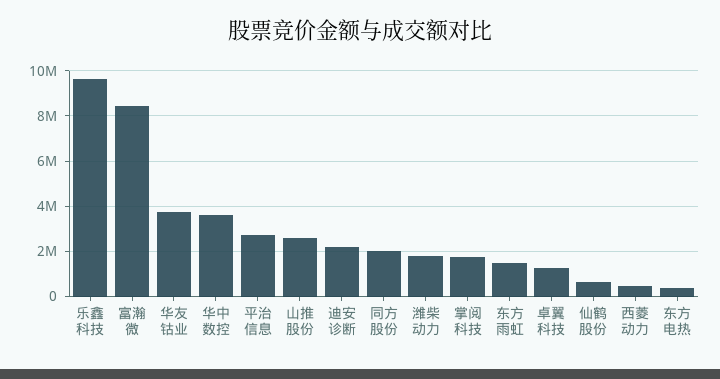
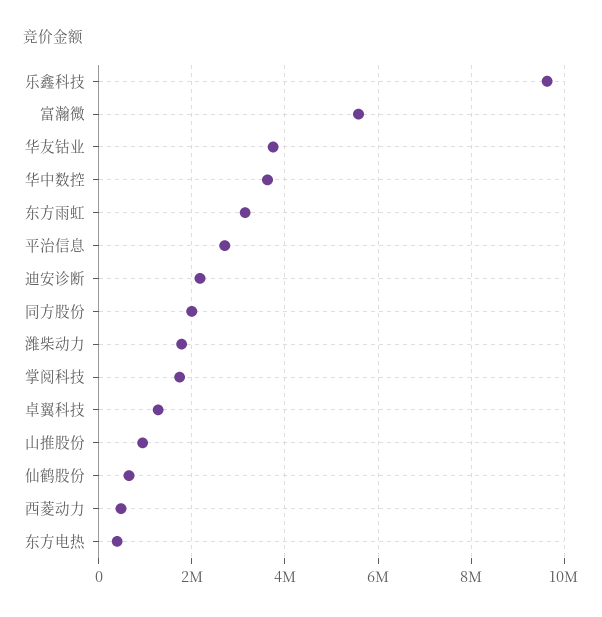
  {
    "乐鑫科技": 9600000,
-   "富瀚微": 8500000,
+   "富瀚微": 5600000,
    "华友钴业": 3800000,
    "华中数控": 3600000,
    "平治信息": 2800000,
-   "山推股份": 2500000,
+   "山推股份": 1000000,
    "迪安诊断": 2200000,
    "同方股份": 2000000,
    "潍柴动力": 1800000,
    "掌阅科技": 1800000,
-   "东方雨虹": 1500000,
+   "东方雨虹": 3200000,
    "卓翼科技": 1200000,
    "仙鹤股份": 600000,
    "西菱动力": 400000,
    "东方电热": 400000
  }

